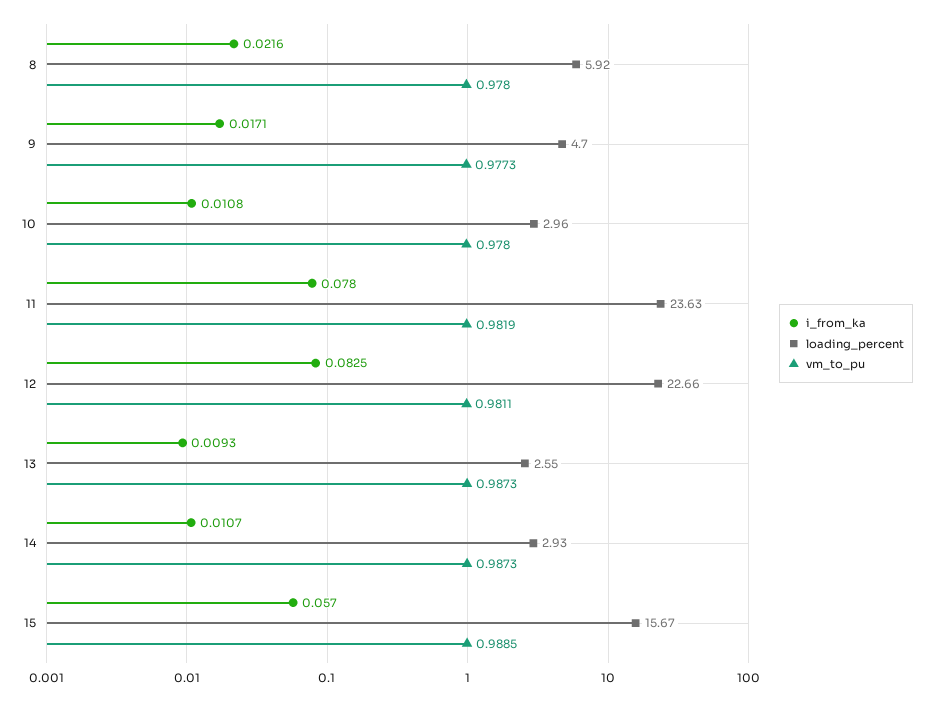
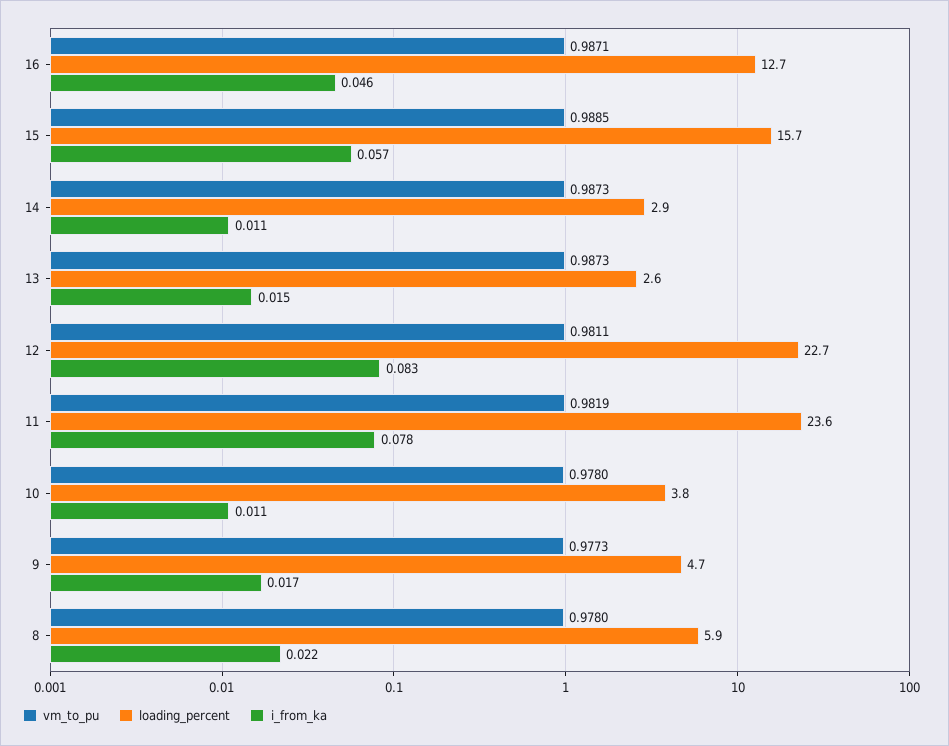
  {
    "i_from_ka": {
      "8": 0.0216,
      "9": 0.0171,
      "10": 0.0108,
      "11": 0.078,
      "12": 0.0825,
-     "13": 0.0093,
+     "13": 0.015,
      "14": 0.0107,
-     "15": 0.057
+     "15": 0.057,
+     "16": 0.046
    },
    "loading_percent": {
      "8": 5.92,
      "9": 4.7,
-     "10": 2.96,
+     "10": 3.8,
      "11": 23.63,
      "12": 22.66,
      "13": 2.55,
      "14": 2.93,
-     "15": 15.67
+     "15": 15.67,
+     "16": 12.7
    },
    "vm_to_pu": {
      "8": 0.978,
      "9": 0.9773,
      "10": 0.978,
      "11": 0.9819,
      "12": 0.9811,
      "13": 0.9873,
      "14": 0.9873,
-     "15": 0.9885
+     "15": 0.9885,
+     "16": 0.9871
    }
  }

